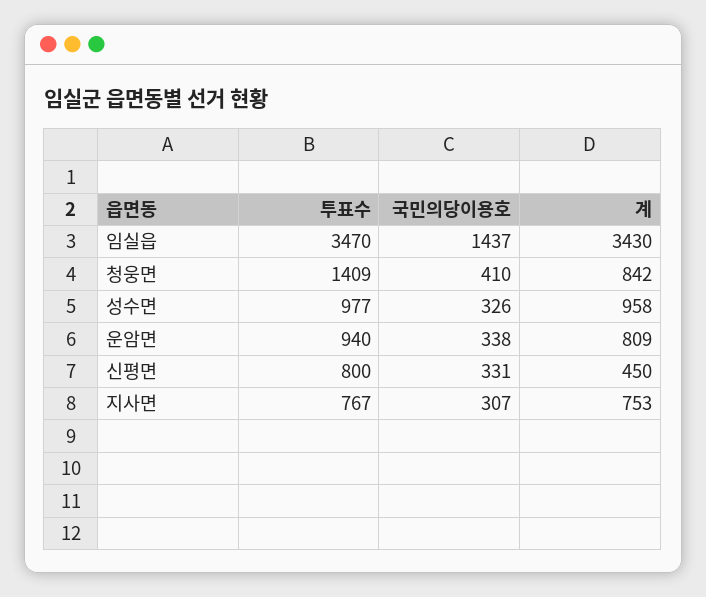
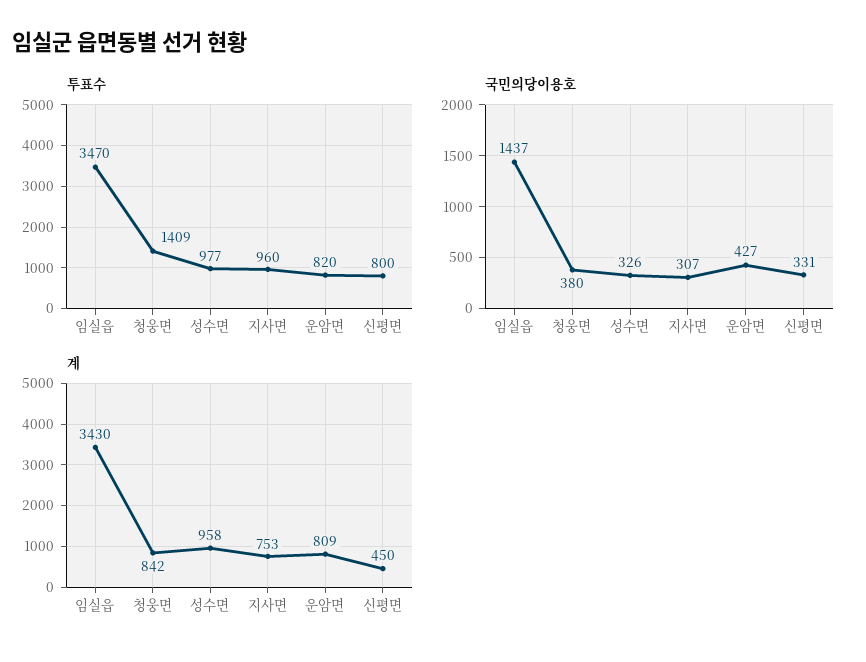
  {
    "투표수": {
      "임실읍": 3470,
      "청웅면": 1409,
      "성수면": 977,
-     "운암면": 940,
+     "운암면": 820,
      "신평면": 800,
-     "지사면": 767
+     "지사면": 960
    },
    "국민의당이용호": {
      "임실읍": 1437,
-     "청웅면": 410,
+     "청웅면": 380,
      "성수면": 326,
-     "운암면": 338,
+     "운암면": 427,
      "신평면": 331,
      "지사면": 307
    },
    "계": {
      "임실읍": 3430,
      "청웅면": 842,
      "성수면": 958,
      "운암면": 809,
      "신평면": 450,
      "지사면": 753
    }
  }

